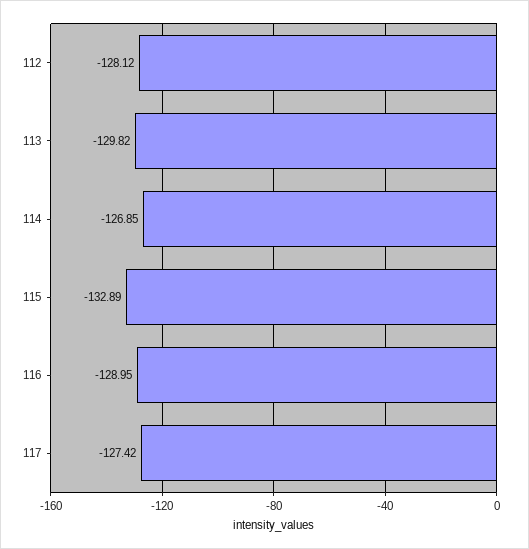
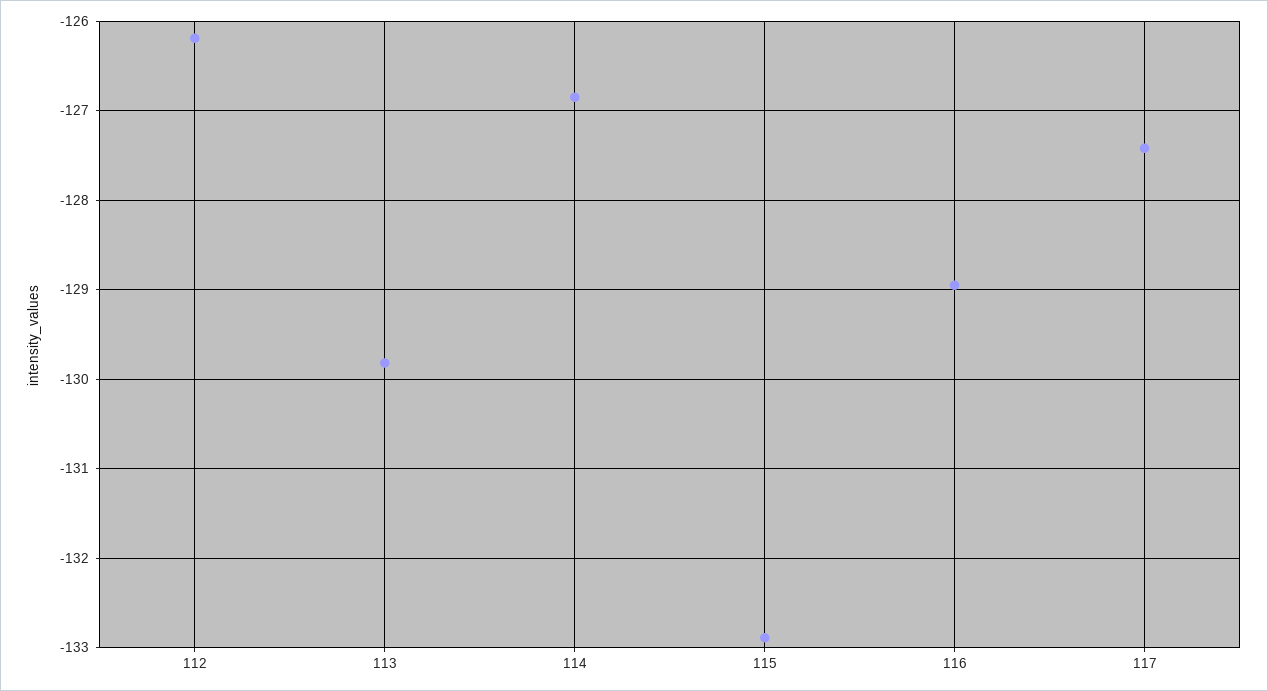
  {
-   "112": -128.12,
+   "112": -126.2,
    "113": -129.82,
    "114": -126.85,
    "115": -132.89,
    "116": -128.95,
    "117": -127.42
  }

